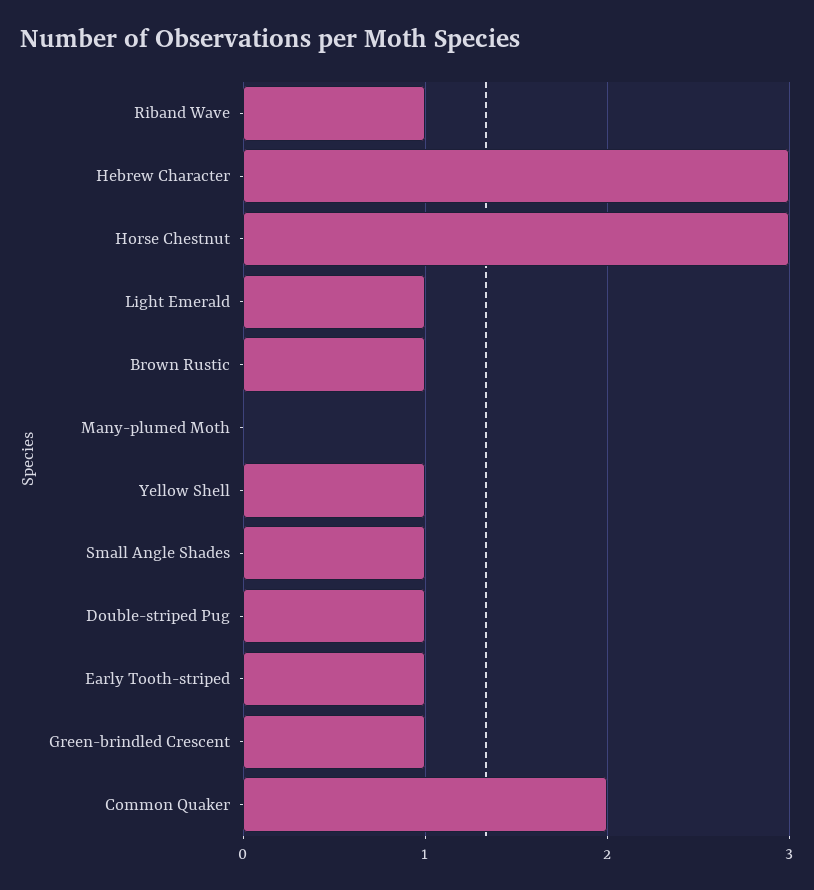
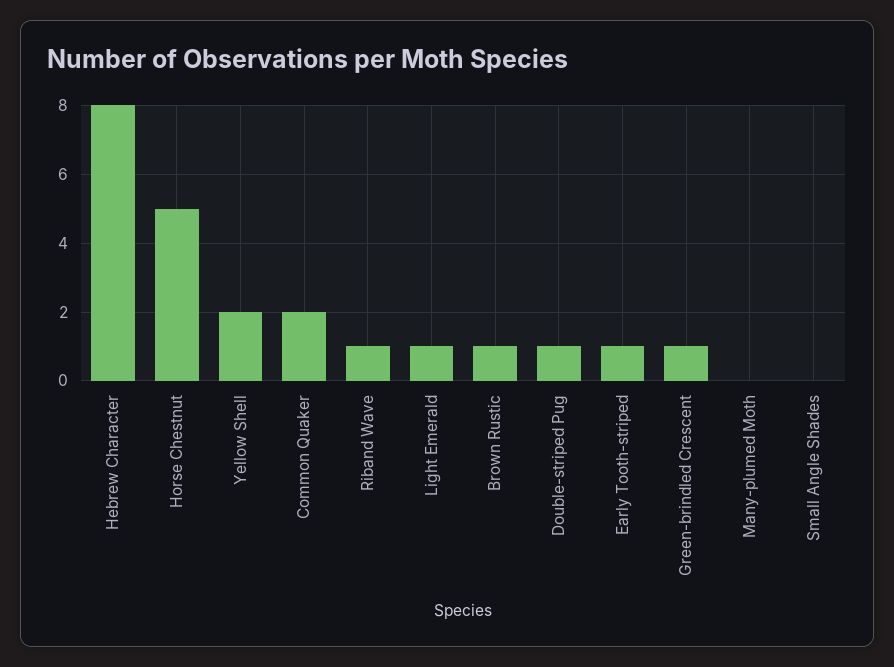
  {
    "Riband Wave": 1,
-   "Hebrew Character": 3,
+   "Hebrew Character": 8,
-   "Horse Chestnut": 3,
+   "Horse Chestnut": 5,
    "Light Emerald": 1,
    "Brown Rustic": 1,
    "Many-plumed Moth": 0,
-   "Yellow Shell": 1,
+   "Yellow Shell": 2,
-   "Small Angle Shades": 1,
+   "Small Angle Shades": 0,
    "Double-striped Pug": 1,
    "Early Tooth-striped": 1,
    "Green-brindled Crescent": 1,
    "Common Quaker": 2
  }

